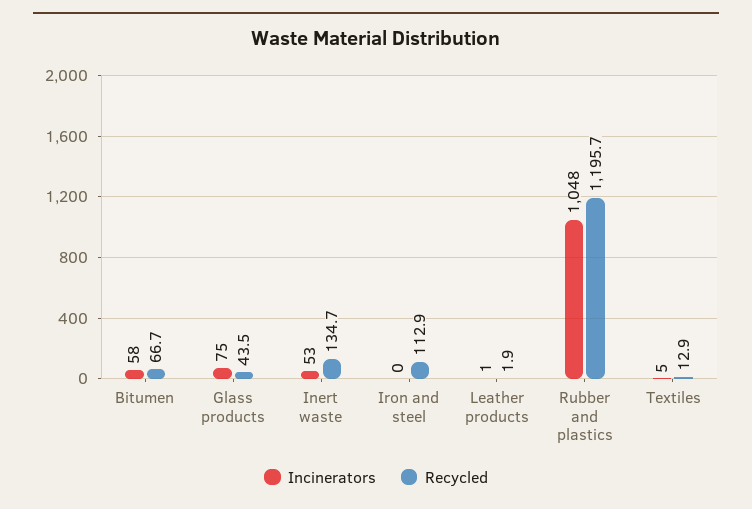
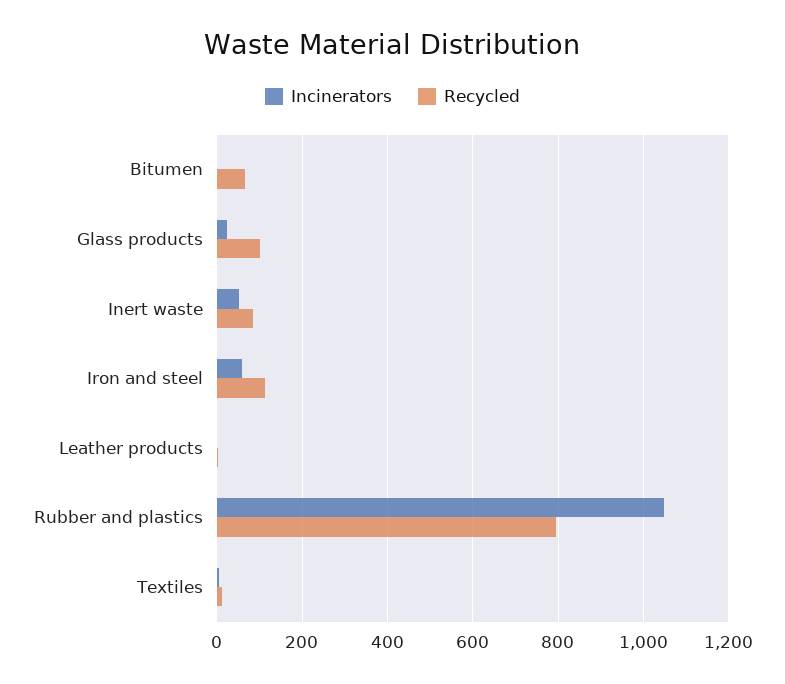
  {
    "Incinerators": {
-     "Bitumen": 58,
+     "Bitumen": 0,
-     "Glass products": 75,
+     "Glass products": 20,
      "Inert waste": 53,
-     "Iron and steel": 0,
+     "Iron and steel": 60,
      "Leather products": 1,
      "Rubber and plastics": 1048,
      "Textiles": 5
    },
    "Recycled": {
      "Bitumen": 66.7,
-     "Glass products": 43.5,
+     "Glass products": 100,
-     "Inert waste": 134.7,
+     "Inert waste": 80,
      "Iron and steel": 112.9,
      "Leather products": 1.9,
-     "Rubber and plastics": 1195.7,
+     "Rubber and plastics": 800,
      "Textiles": 12.9
    }
  }

